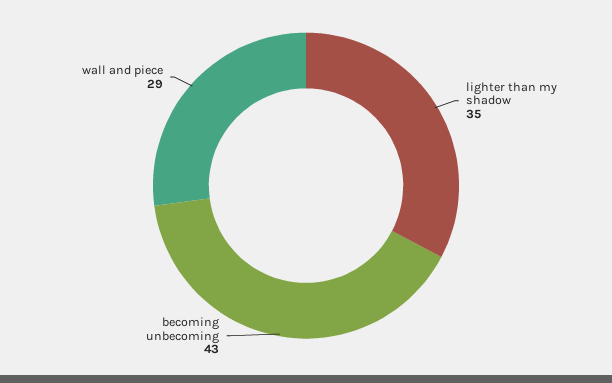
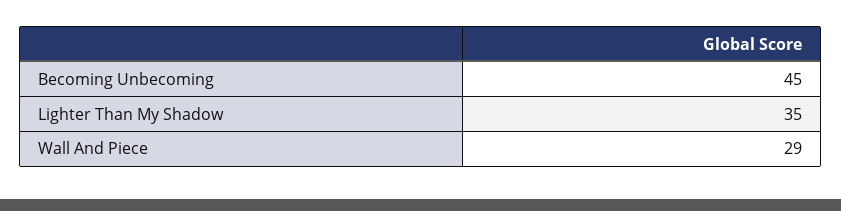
  {
    "lighter than my shadow": 35,
-   "becoming unbecoming": 43,
+   "becoming unbecoming": 45,
    "wall and piece": 29
  }

